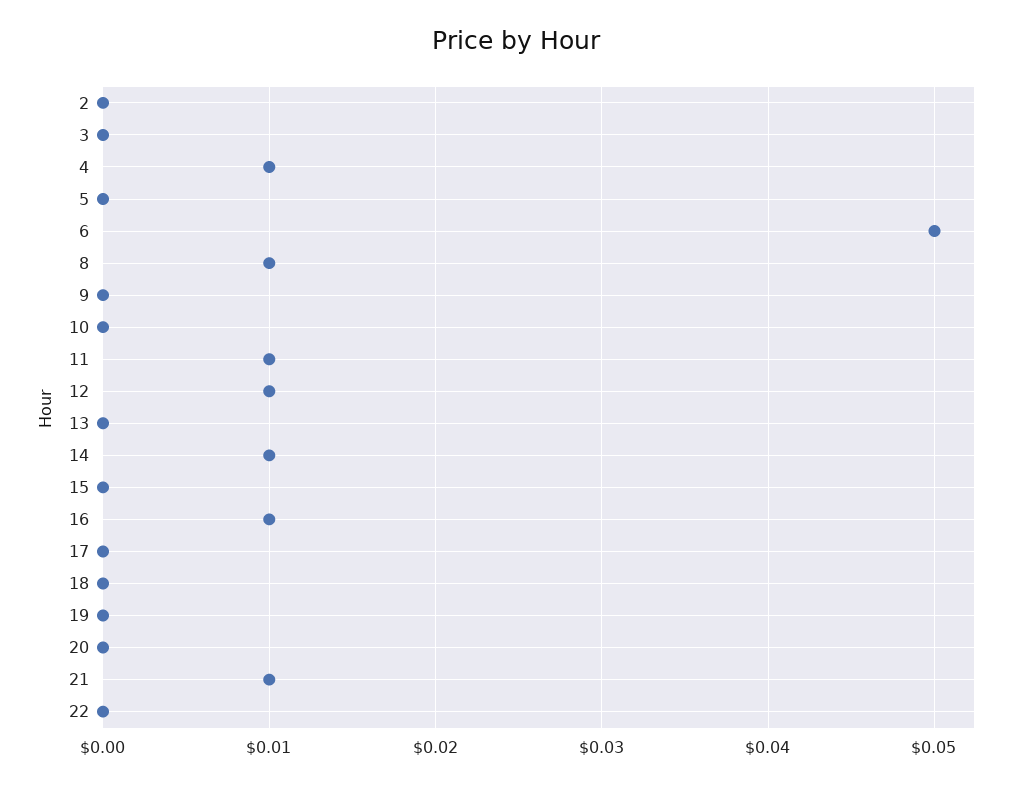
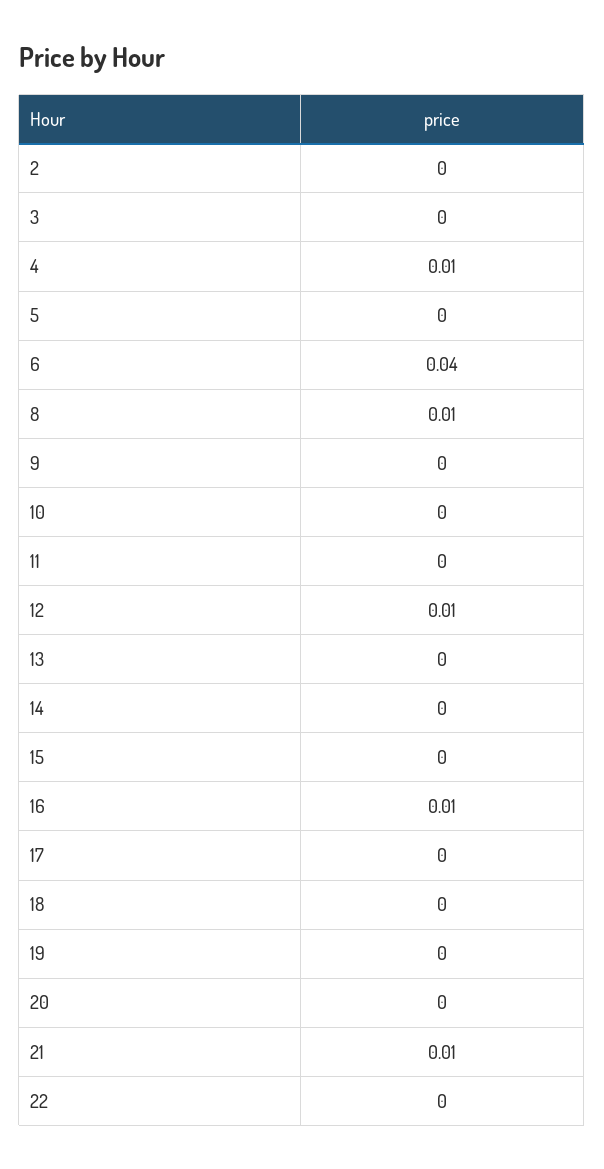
  {
    "2": 0,
    "3": 0,
    "4": 0.01,
    "5": 0,
-   "6": 0.05,
+   "6": 0.04,
    "8": 0.01,
    "9": 0,
    "10": 0,
-   "11": 0.01,
+   "11": 0,
    "12": 0.01,
    "13": 0,
-   "14": 0.01,
+   "14": 0,
    "15": 0,
    "16": 0.01,
    "17": 0,
    "18": 0,
    "19": 0,
    "20": 0,
    "21": 0.01,
    "22": 0
  }

